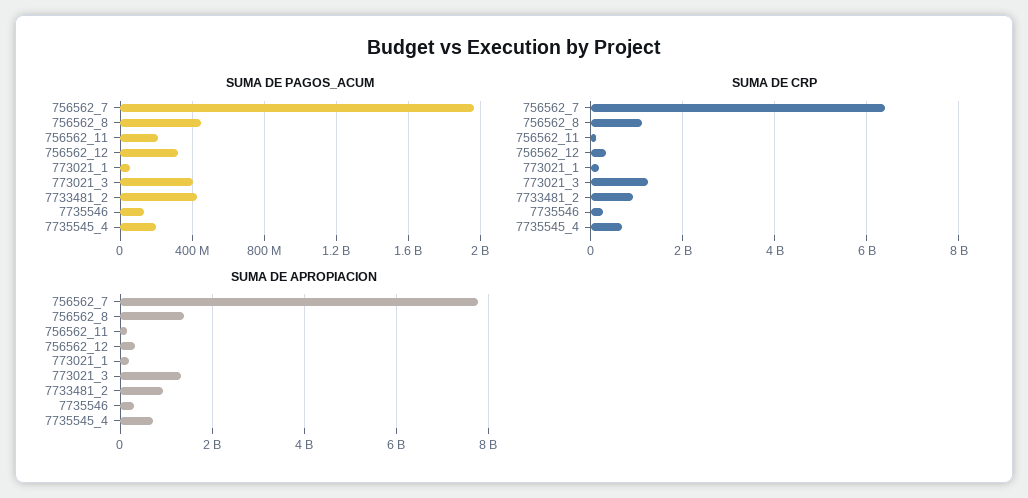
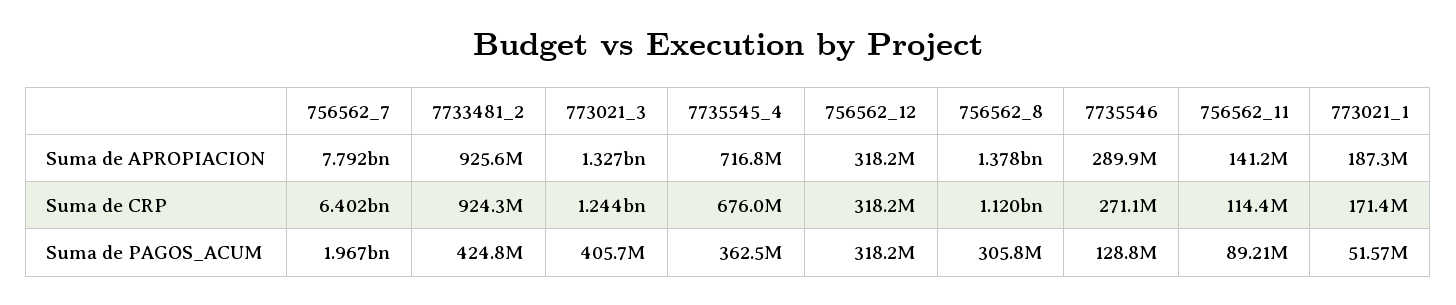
  {
    "SUMA DE PAGOS_ACUM": {
      "756562_7": 1967000000,
-     "756562_8": 450000000,
+     "756562_8": 305800000,
-     "756562_11": 200000000,
+     "756562_11": 89210000,
      "756562_12": 318200000,
      "773021_1": 51570000,
      "773021_3": 405700000,
      "7733481_2": 424800000,
      "7735546": 128800000,
-     "7735545_4": 200000000
+     "7735545_4": 362500000
    },
    "SUMA DE CRP": {
      "756562_7": 6402000000,
      "756562_8": 1120000000,
      "756562_11": 114400000,
      "756562_12": 318200000,
      "773021_1": 171400000,
      "773021_3": 1244000000,
      "7733481_2": 924300000,
      "7735546": 271100000,
      "7735545_4": 676000000
    },
    "SUMA DE APROPIACION": {
      "756562_7": 7792000000,
      "756562_8": 1378000000,
      "756562_11": 141200000,
      "756562_12": 318200000,
      "773021_1": 187300000,
      "773021_3": 1327000000,
      "7733481_2": 925600000,
      "7735546": 289900000,
      "7735545_4": 716800000
    }
  }

